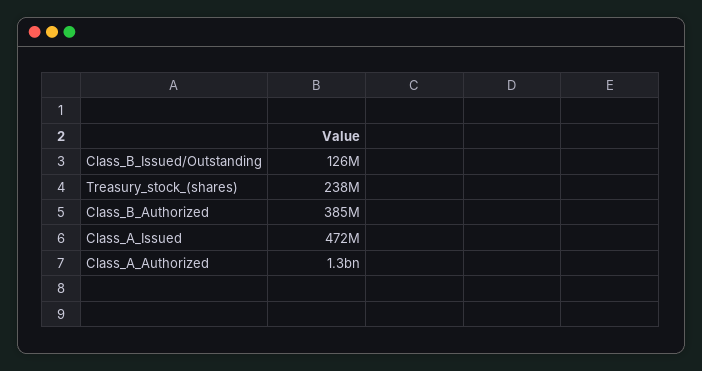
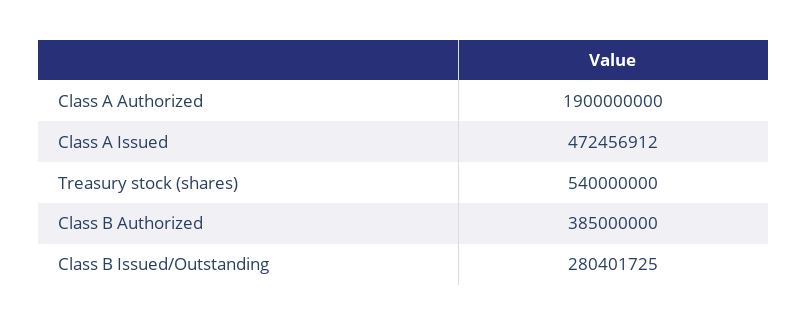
  {
-   "Class_B_Issued/Outstanding": 126000000,
+   "Class_B_Issued/Outstanding": 280401725,
-   "Treasury_stock_(shares)": 238000000,
+   "Treasury_stock_(shares)": 540000000,
    "Class_B_Authorized": 385000000,
    "Class_A_Issued": 472456912,
-   "Class_A_Authorized": 1300000000
+   "Class_A_Authorized": 1900000000
  }

